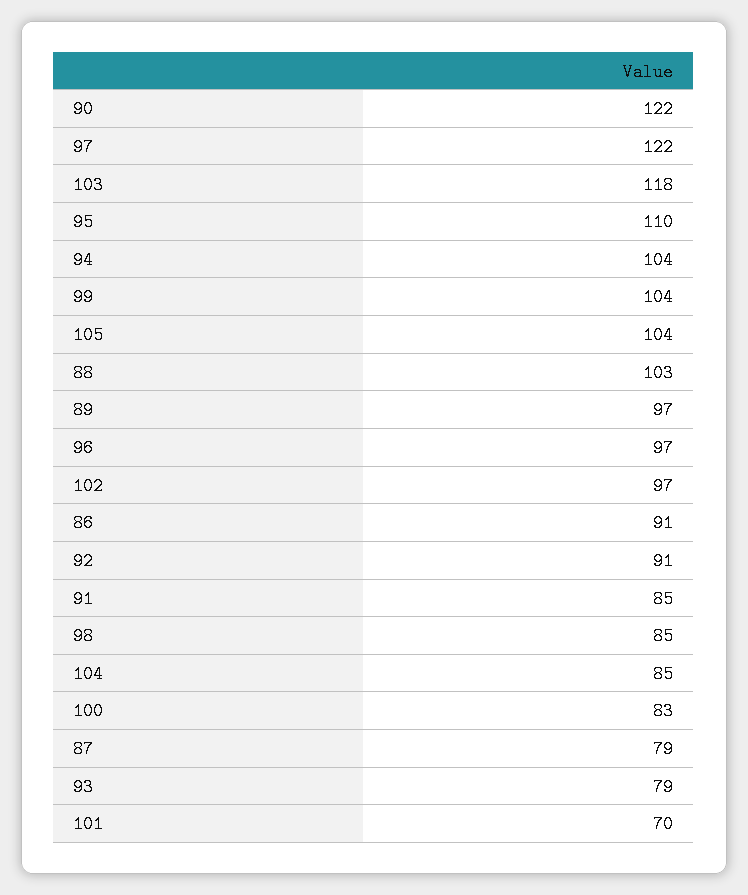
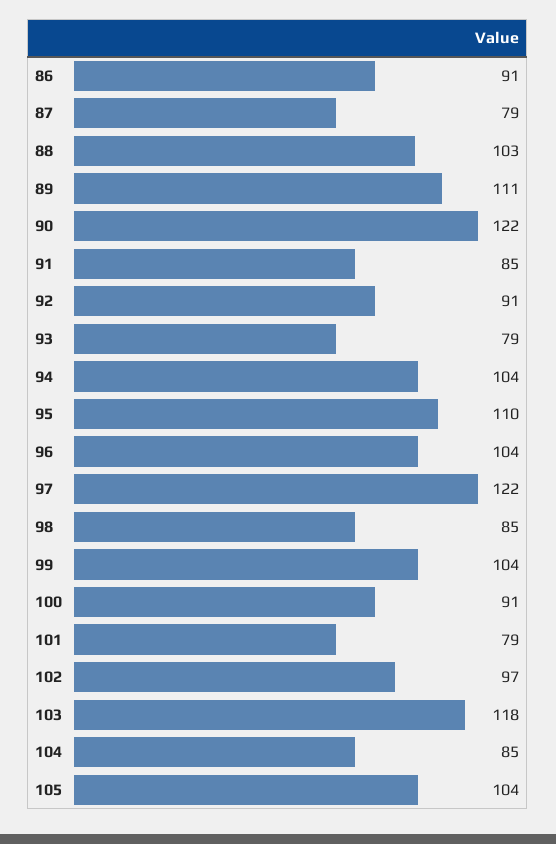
  {
    "90": 122,
    "97": 122,
    "103": 118,
    "95": 110,
    "94": 104,
    "99": 104,
    "105": 104,
    "88": 103,
-   "89": 97,
+   "89": 111,
-   "96": 97,
+   "96": 104,
    "102": 97,
    "86": 91,
    "92": 91,
    "91": 85,
    "98": 85,
    "104": 85,
-   "100": 83,
+   "100": 91,
    "87": 79,
    "93": 79,
-   "101": 70
+   "101": 79
  }

